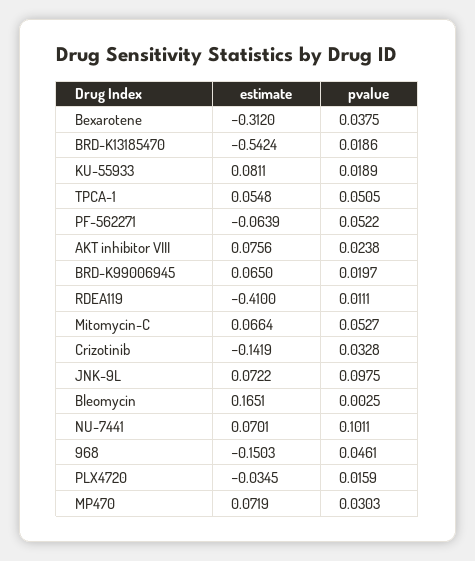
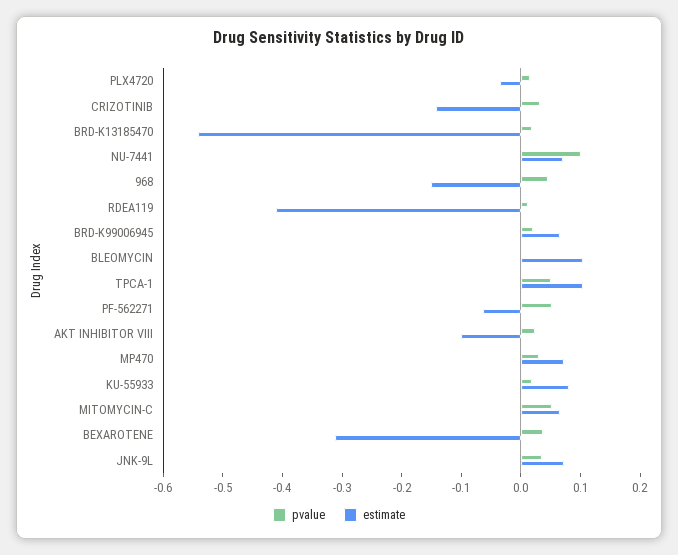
  {
    "estimate": {
      "Bexarotene": -0.312,
      "BRD-K13185470": -0.5424,
      "KU-55933": 0.0811,
-     "TPCA-1": 0.0548,
+     "TPCA-1": 0.1,
      "PF-562271": -0.0639,
-     "AKT inhibitor VIII": 0.0756,
+     "AKT inhibitor VIII": -0.1,
      "BRD-K99006945": 0.065,
      "RDEA119": -0.41,
      "Mitomycin-C": 0.0664,
      "Crizotinib": -0.1419,
      "JNK-9L": 0.0722,
-     "Bleomycin": 0.1651,
+     "Bleomycin": 0.1,
      "NU-7441": 0.0701,
      "968": -0.1503,
      "PLX4720": -0.0345,
      "MP470": 0.0719
    },
    "pvalue": {
      "Bexarotene": 0.0375,
      "BRD-K13185470": 0.0186,
      "KU-55933": 0.0189,
      "TPCA-1": 0.0505,
      "PF-562271": 0.0522,
      "AKT inhibitor VIII": 0.0238,
      "BRD-K99006945": 0.0197,
      "RDEA119": 0.0111,
      "Mitomycin-C": 0.0527,
      "Crizotinib": 0.0328,
-     "JNK-9L": 0.0975,
+     "JNK-9L": 0.04,
      "Bleomycin": 0.0025,
      "NU-7441": 0.1011,
      "968": 0.0461,
      "PLX4720": 0.0159,
      "MP470": 0.0303
    }
  }

